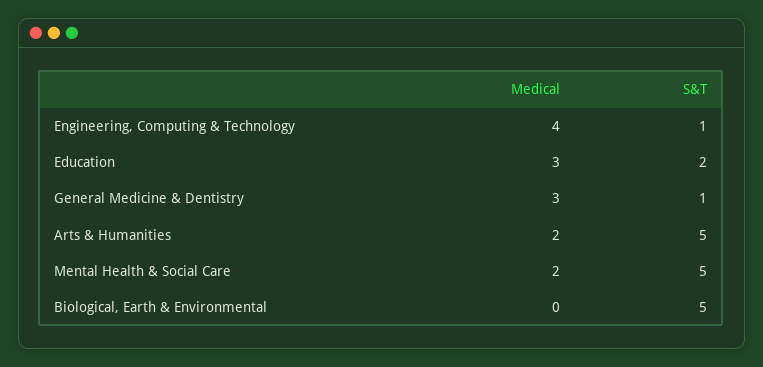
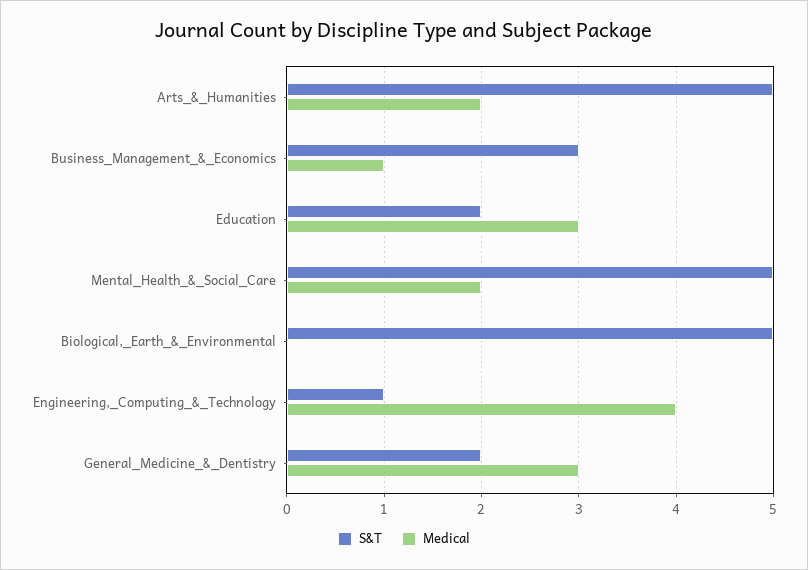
  {
    "Medical": {
      "Engineering, Computing & Technology": 4,
      "Education": 3,
      "General Medicine & Dentistry": 3,
      "Arts & Humanities": 2,
      "Mental Health & Social Care": 2,
-     "Biological, Earth & Environmental": 0
+     "Biological, Earth & Environmental": 0,
+     "Business_Management_&_Economics": 1
    },
    "S&T": {
      "Engineering, Computing & Technology": 1,
      "Education": 2,
-     "General Medicine & Dentistry": 1,
+     "General Medicine & Dentistry": 2,
      "Arts & Humanities": 5,
      "Mental Health & Social Care": 5,
-     "Biological, Earth & Environmental": 5
+     "Biological, Earth & Environmental": 5,
+     "Business_Management_&_Economics": 3
    }
  }

